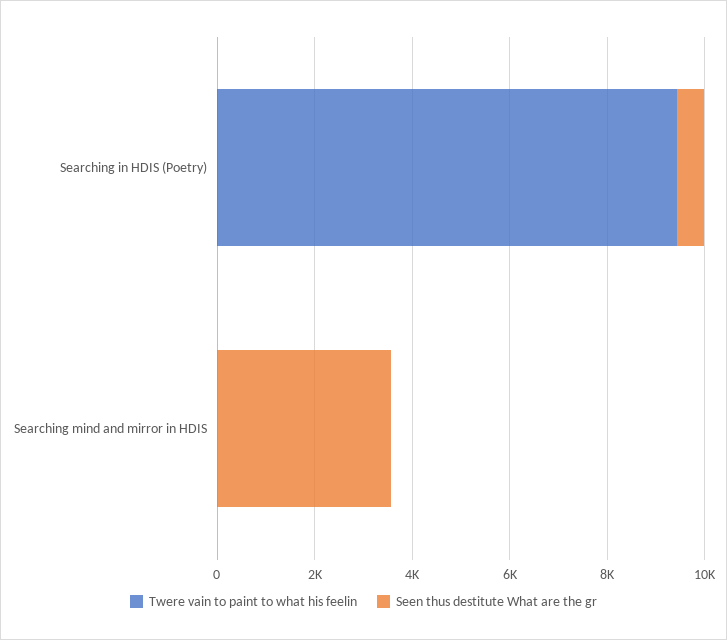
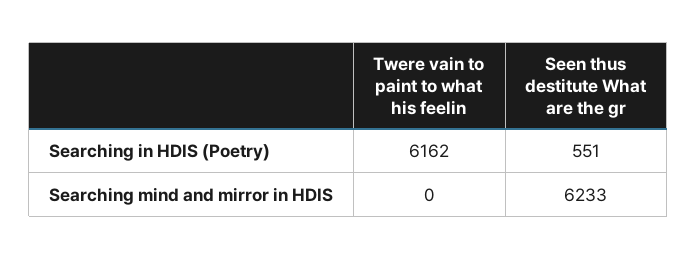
  {
    "Twere vain to paint to what his feelin": {
-     "Searching in HDIS (Poetry)": 9500,
+     "Searching in HDIS (Poetry)": 6162,
      "Searching mind and mirror in HDIS": 0
    },
    "Seen thus destitute What are the gr": {
      "Searching in HDIS (Poetry)": 551,
-     "Searching mind and mirror in HDIS": 3500
+     "Searching mind and mirror in HDIS": 6233
    }
  }

